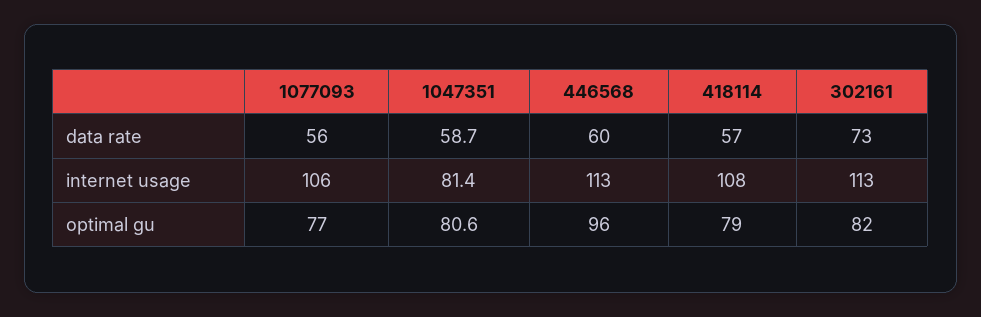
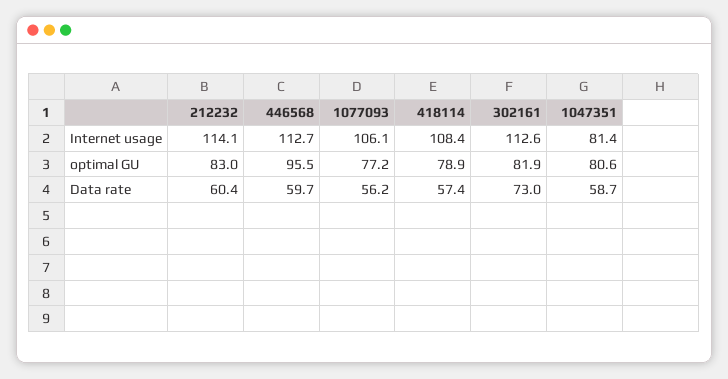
  {
    "1077093": {
      "data rate": 56.2,
      "internet usage": 106.1,
      "optimal gu": 77.2
    },
    "1047351": {
      "data rate": 58.7,
      "internet usage": 81.4,
      "optimal gu": 80.6
    },
    "446568": {
      "data rate": 59.7,
      "internet usage": 112.7,
      "optimal gu": 95.5
    },
    "418114": {
      "data rate": 57.4,
      "internet usage": 108.4,
      "optimal gu": 78.9
    },
    "302161": {
      "data rate": 73,
      "internet usage": 112.6,
      "optimal gu": 81.9
-   }
+   },
+   "212232": {
+     "internet usage": 114.1,
+     "optimal gu": 83,
+     "data rate": 60.4
+   }
  }

